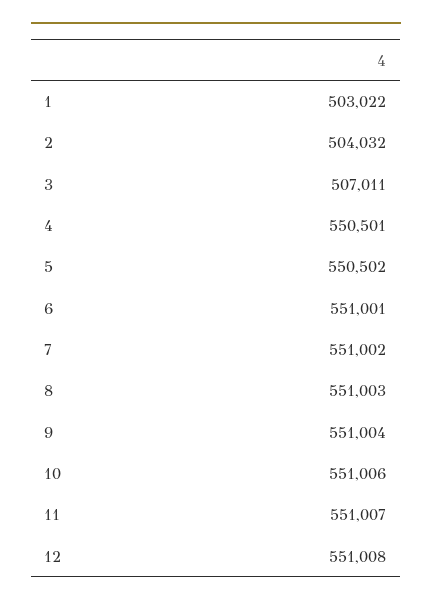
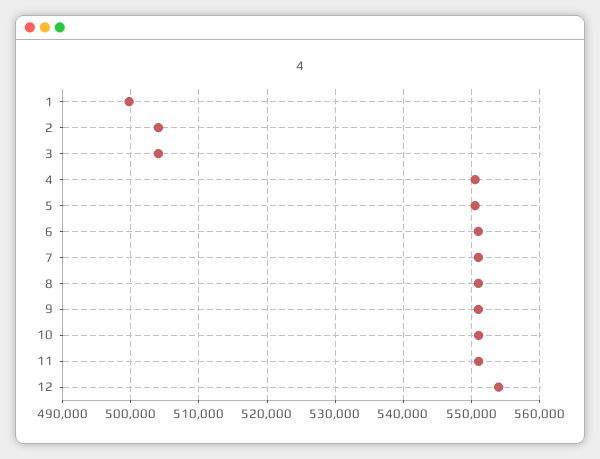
  {
-   "1": 503022,
+   "1": 500000,
    "2": 504032,
-   "3": 507011,
+   "3": 504000,
    "4": 550501,
    "5": 550502,
    "6": 551001,
    "7": 551002,
    "8": 551003,
    "9": 551004,
    "10": 551006,
    "11": 551007,
-   "12": 551008
+   "12": 554000
  }

